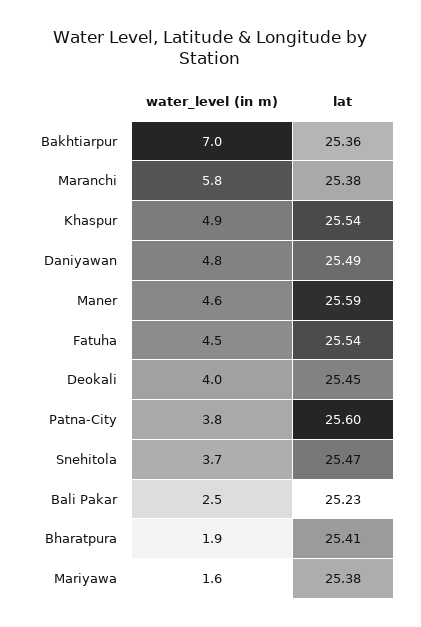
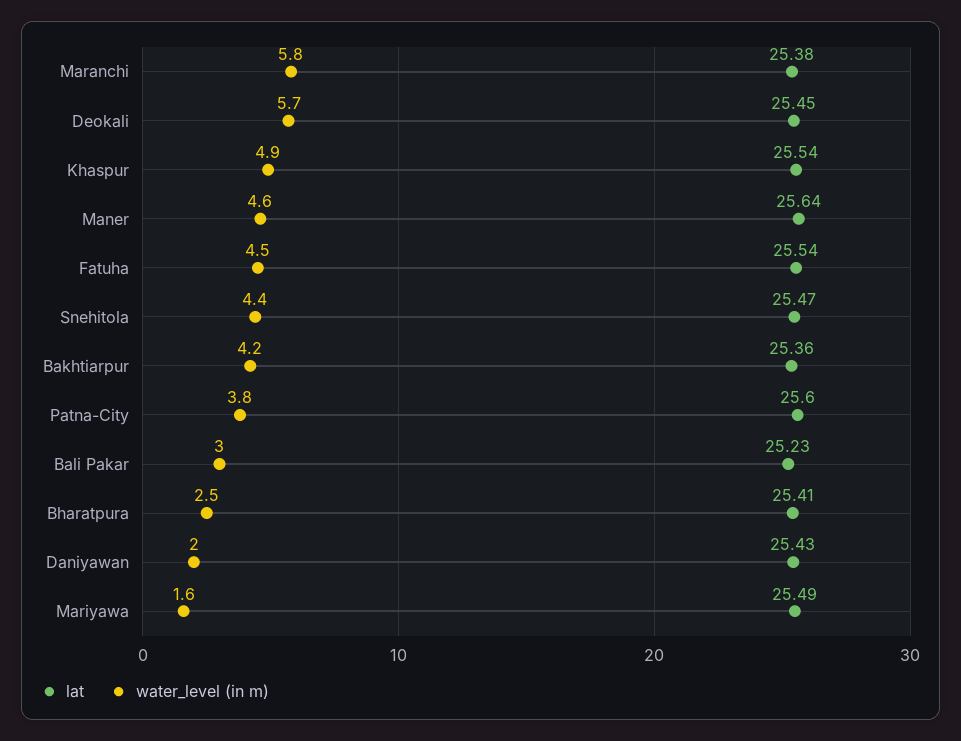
  {
    "water_level (in m)": {
-     "Bakhtiarpur": 7,
+     "Bakhtiarpur": 4.2,
      "Maranchi": 5.8,
      "Khaspur": 4.9,
-     "Daniyawan": 4.8,
+     "Daniyawan": 2,
      "Maner": 4.6,
      "Fatuha": 4.5,
-     "Deokali": 4,
+     "Deokali": 5.7,
      "Patna-City": 3.8,
-     "Snehitola": 3.7,
+     "Snehitola": 4.4,
-     "Bali Pakar": 2.5,
+     "Bali Pakar": 3,
-     "Bharatpura": 1.9,
+     "Bharatpura": 2.5,
      "Mariyawa": 1.6
    },
    "lat": {
      "Bakhtiarpur": 25.36,
      "Maranchi": 25.38,
      "Khaspur": 25.54,
-     "Daniyawan": 25.49,
+     "Daniyawan": 25.43,
-     "Maner": 25.59,
+     "Maner": 25.64,
      "Fatuha": 25.54,
      "Deokali": 25.45,
      "Patna-City": 25.6,
      "Snehitola": 25.47,
      "Bali Pakar": 25.23,
      "Bharatpura": 25.41,
-     "Mariyawa": 25.38
+     "Mariyawa": 25.49
    }
  }

